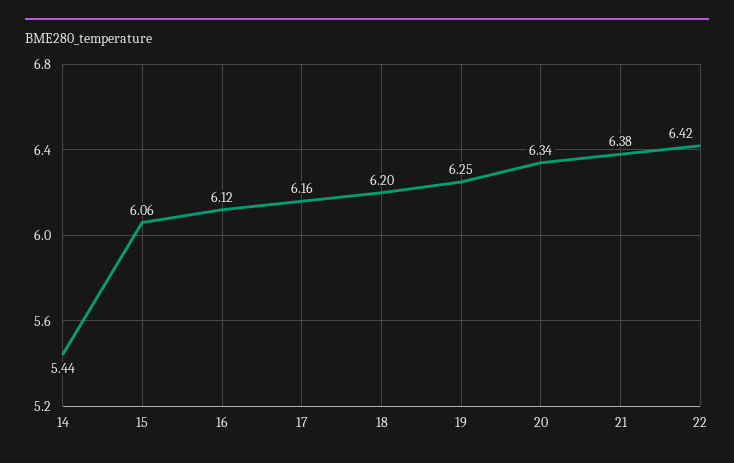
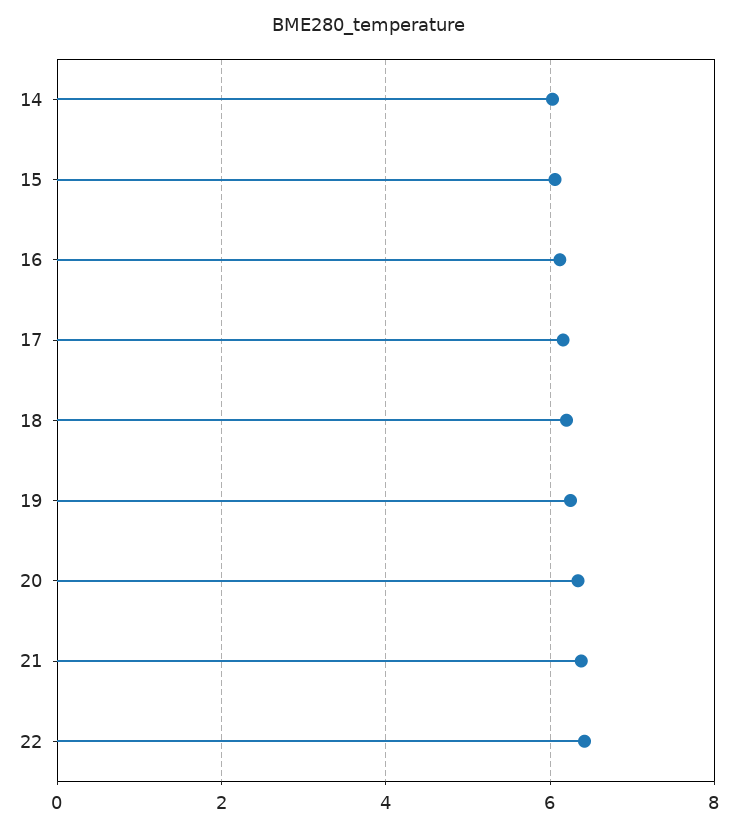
  {
-   "14": 5.44,
+   "14": 6,
    "15": 6.06,
    "16": 6.12,
    "17": 6.16,
    "18": 6.2,
    "19": 6.25,
    "20": 6.34,
    "21": 6.38,
    "22": 6.42
  }

